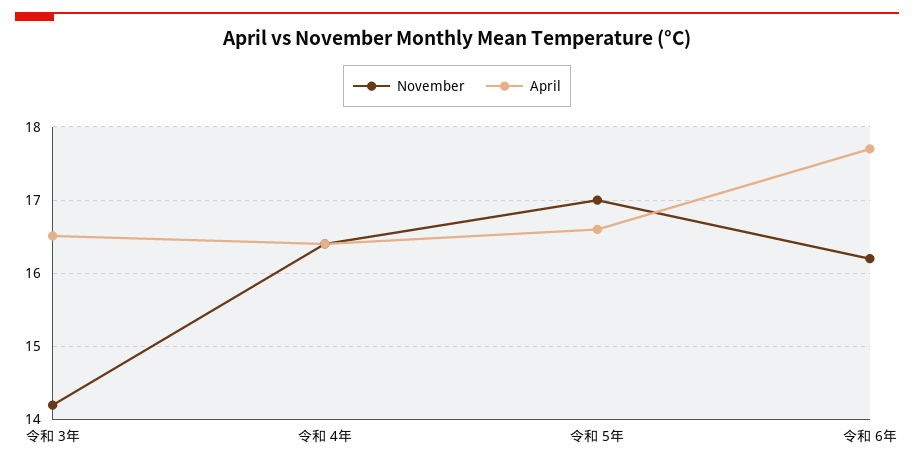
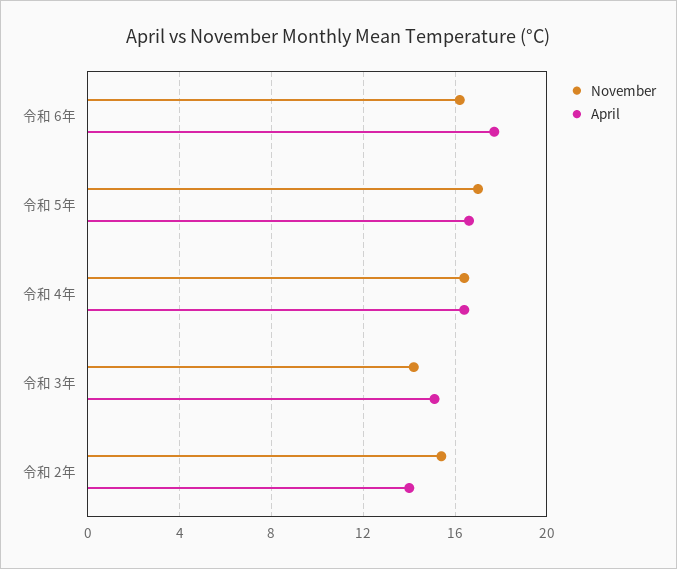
  {
    "November": {
      "令和 3年": 14.2,
      "令和 4年": 16.4,
      "令和 5年": 17,
-     "令和 6年": 16.2
+     "令和 6年": 16.2,
+     "令和 2年": 15.5
    },
    "April": {
-     "令和 3年": 16.5,
+     "令和 3年": 15,
      "令和 4年": 16.4,
      "令和 5年": 16.6,
-     "令和 6年": 17.7
+     "令和 6年": 17.7,
+     "令和 2年": 14
    }
  }

